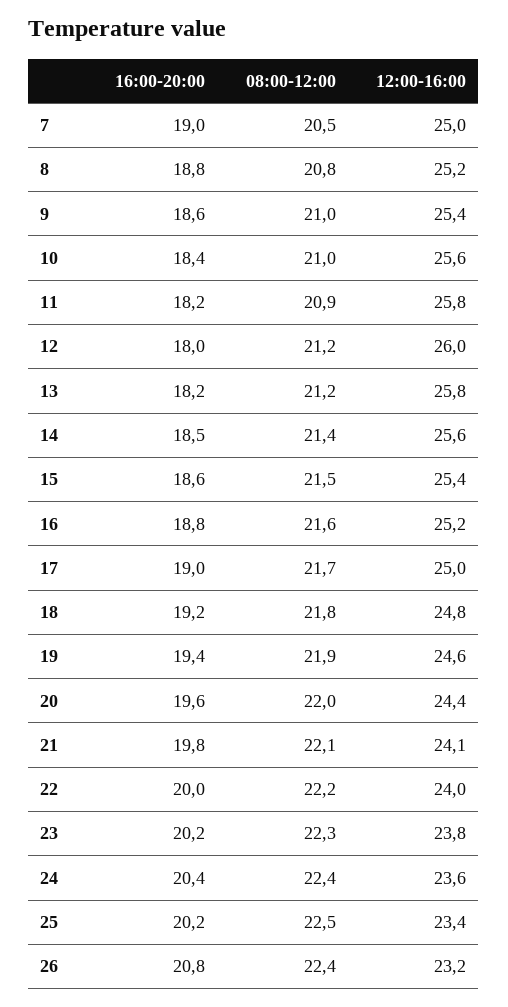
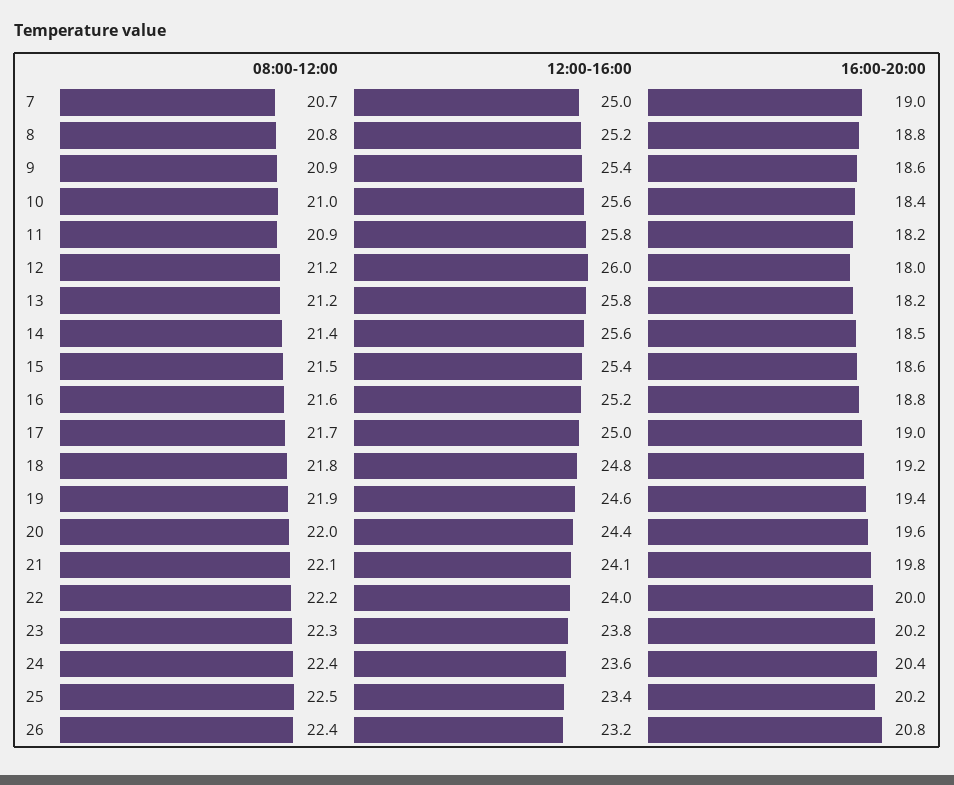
  {
    "16:00-20:00": {
      "7": 19,
      "8": 18.8,
      "9": 18.6,
      "10": 18.4,
      "11": 18.2,
      "12": 18,
      "13": 18.2,
      "14": 18.5,
      "15": 18.6,
      "16": 18.8,
      "17": 19,
      "18": 19.2,
      "19": 19.4,
      "20": 19.6,
      "21": 19.8,
      "22": 20,
      "23": 20.2,
      "24": 20.4,
      "25": 20.2,
      "26": 20.8
    },
    "08:00-12:00": {
-     "7": 20.5,
+     "7": 20.7,
      "8": 20.8,
-     "9": 21,
+     "9": 20.9,
      "10": 21,
      "11": 20.9,
      "12": 21.2,
      "13": 21.2,
      "14": 21.4,
      "15": 21.5,
      "16": 21.6,
      "17": 21.7,
      "18": 21.8,
      "19": 21.9,
      "20": 22,
      "21": 22.1,
      "22": 22.2,
      "23": 22.3,
      "24": 22.4,
      "25": 22.5,
      "26": 22.4
    },
    "12:00-16:00": {
      "7": 25,
      "8": 25.2,
      "9": 25.4,
      "10": 25.6,
      "11": 25.8,
      "12": 26,
      "13": 25.8,
      "14": 25.6,
      "15": 25.4,
      "16": 25.2,
      "17": 25,
      "18": 24.8,
      "19": 24.6,
      "20": 24.4,
      "21": 24.1,
      "22": 24,
      "23": 23.8,
      "24": 23.6,
      "25": 23.4,
      "26": 23.2
    }
  }

